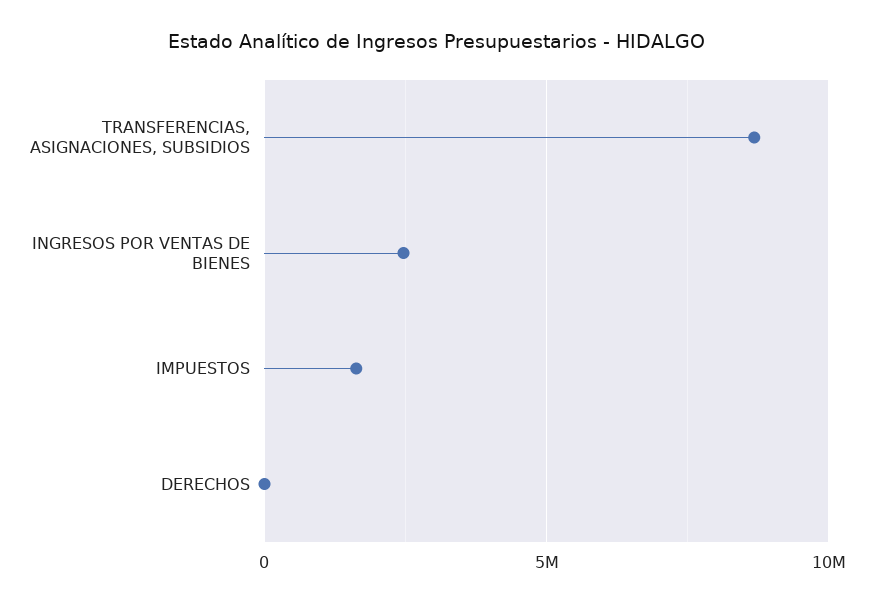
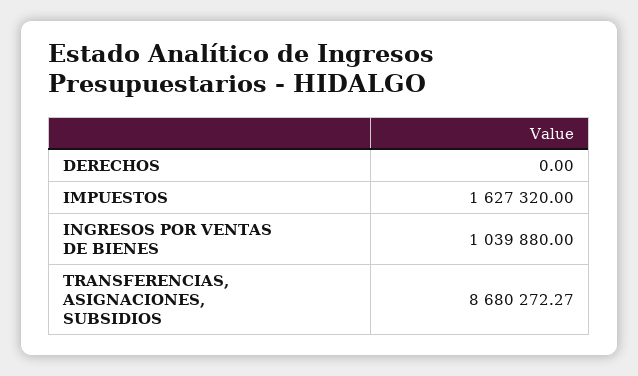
  {
    "TRANSFERENCIAS, ASIGNACIONES, SUBSIDIOS": 8680272.27,
-   "INGRESOS POR VENTAS DE BIENES": 2500000,
+   "INGRESOS POR VENTAS DE BIENES": 1039880,
    "IMPUESTOS": 1627320,
    "DERECHOS": 0
  }

